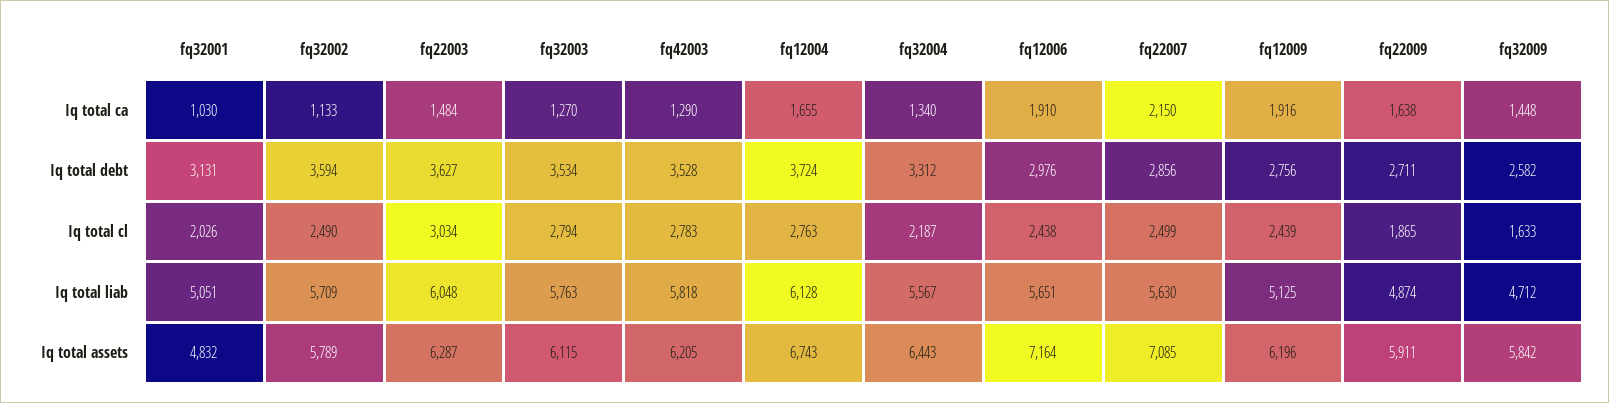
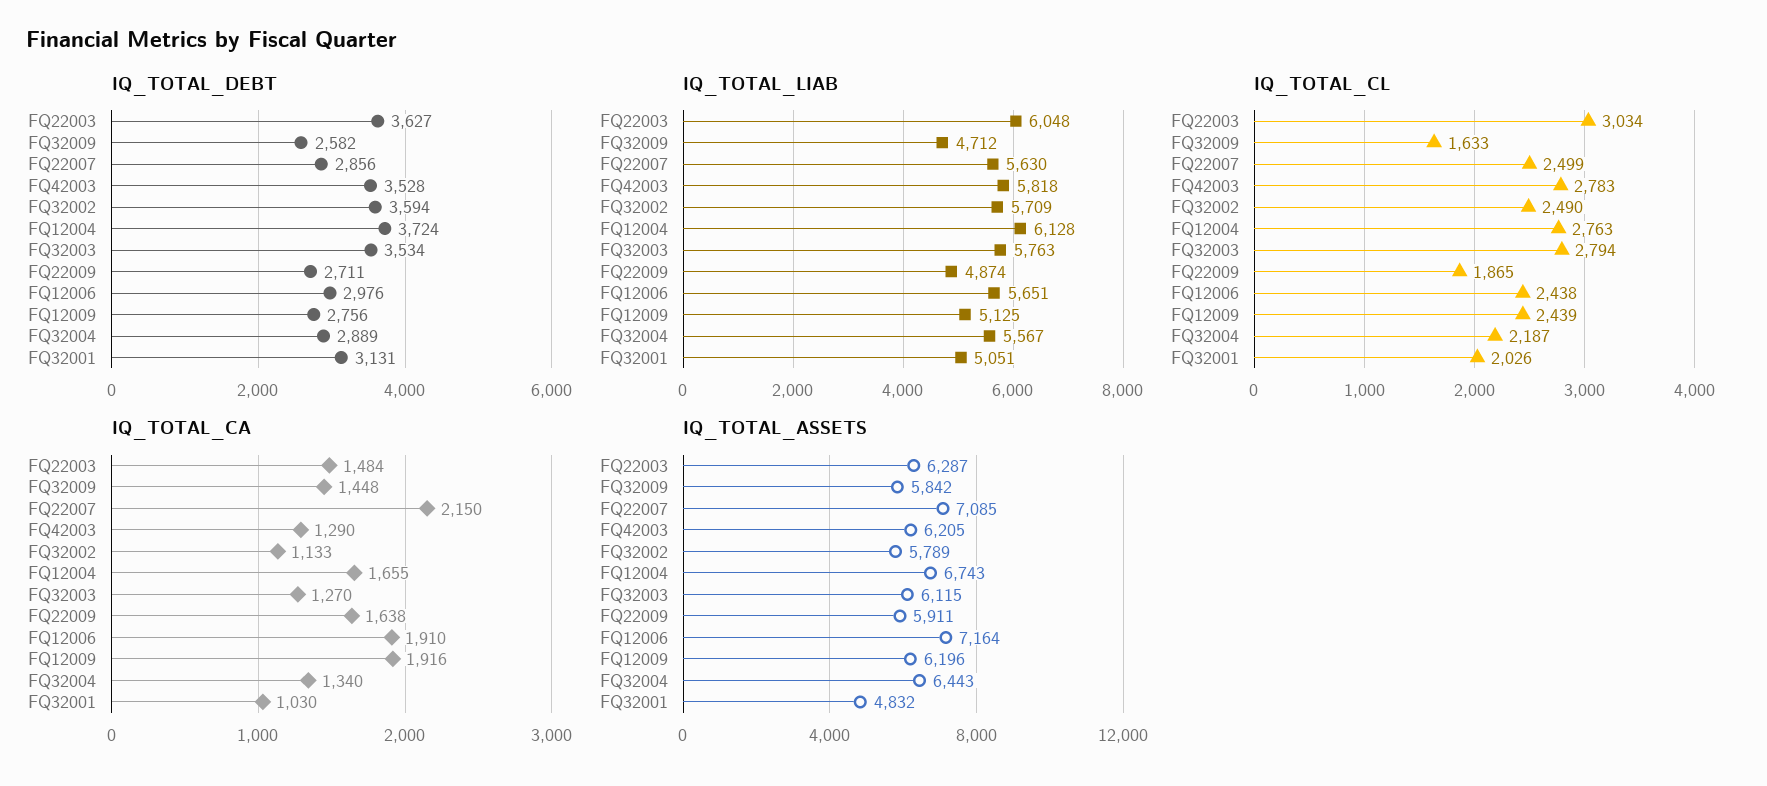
  {
    "Iq total ca": {
      "fq32001": 1030,
      "fq32002": 1133,
      "fq22003": 1484,
      "fq32003": 1270,
      "fq42003": 1290,
      "fq12004": 1655,
      "fq32004": 1340,
      "fq12006": 1910,
      "fq22007": 2150,
      "fq12009": 1916,
      "fq22009": 1638,
      "fq32009": 1448
    },
    "Iq total debt": {
      "fq32001": 3131,
      "fq32002": 3594,
      "fq22003": 3627,
      "fq32003": 3534,
      "fq42003": 3528,
      "fq12004": 3724,
-     "fq32004": 3312,
+     "fq32004": 2889,
      "fq12006": 2976,
      "fq22007": 2856,
      "fq12009": 2756,
      "fq22009": 2711,
      "fq32009": 2582
    },
    "Iq total cl": {
      "fq32001": 2026,
      "fq32002": 2490,
      "fq22003": 3034,
      "fq32003": 2794,
      "fq42003": 2783,
      "fq12004": 2763,
      "fq32004": 2187,
      "fq12006": 2438,
      "fq22007": 2499,
      "fq12009": 2439,
      "fq22009": 1865,
      "fq32009": 1633
    },
    "Iq total liab": {
      "fq32001": 5051,
      "fq32002": 5709,
      "fq22003": 6048,
      "fq32003": 5763,
      "fq42003": 5818,
      "fq12004": 6128,
      "fq32004": 5567,
      "fq12006": 5651,
      "fq22007": 5630,
      "fq12009": 5125,
      "fq22009": 4874,
      "fq32009": 4712
    },
    "Iq total assets": {
      "fq32001": 4832,
      "fq32002": 5789,
      "fq22003": 6287,
      "fq32003": 6115,
      "fq42003": 6205,
      "fq12004": 6743,
      "fq32004": 6443,
      "fq12006": 7164,
      "fq22007": 7085,
      "fq12009": 6196,
      "fq22009": 5911,
      "fq32009": 5842
    }
  }

